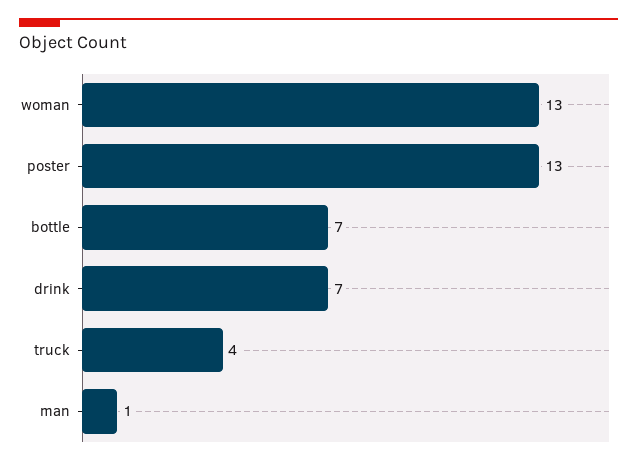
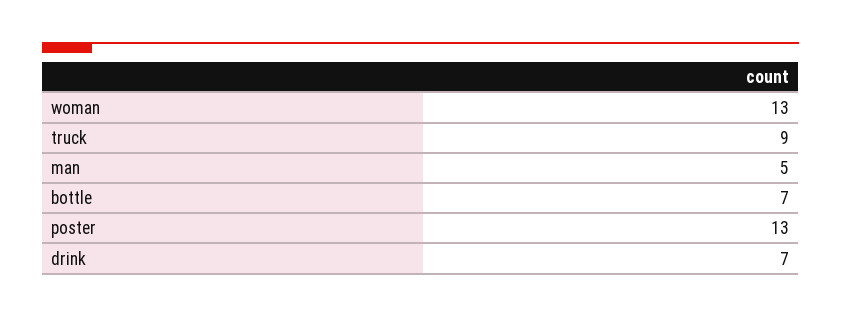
  {
    "woman": 13,
    "poster": 13,
    "bottle": 7,
    "drink": 7,
-   "truck": 4,
+   "truck": 9,
-   "man": 1
+   "man": 5
  }

